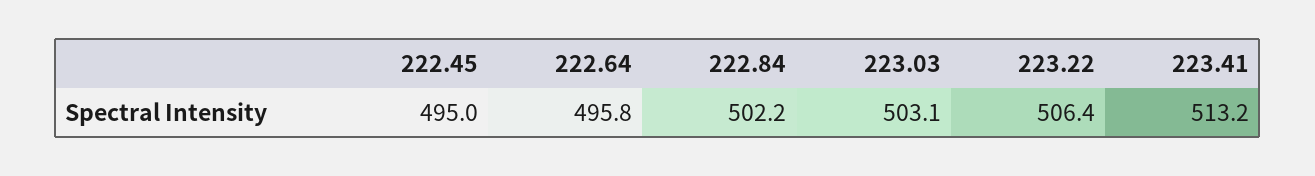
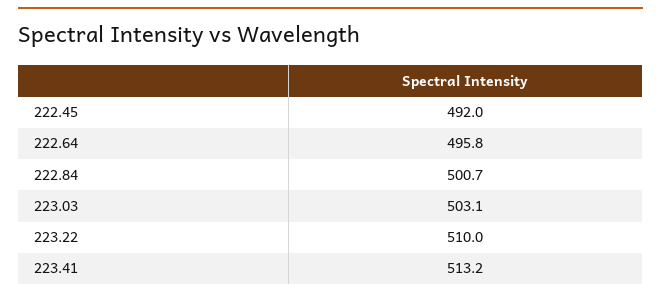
  {
-   "222.45": 495,
+   "222.45": 492,
    "222.64": 495.8,
-   "222.84": 502.2,
+   "222.84": 500.7,
    "223.03": 503.1,
-   "223.22": 506.4,
+   "223.22": 510,
    "223.41": 513.2
  }

